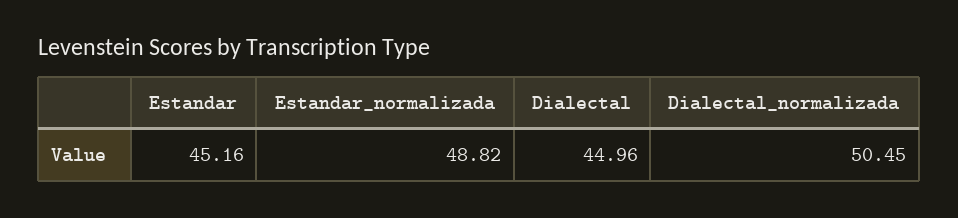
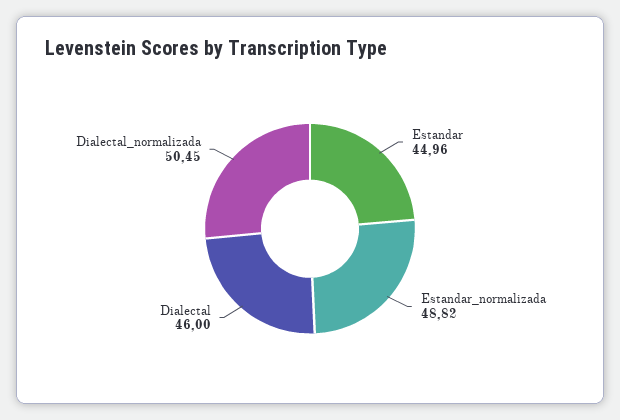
  {
-   "Estandar": 45.16,
+   "Estandar": 44.96,
    "Estandar_normalizada": 48.82,
-   "Dialectal": 44.96,
+   "Dialectal": 46,
    "Dialectal_normalizada": 50.45
  }

